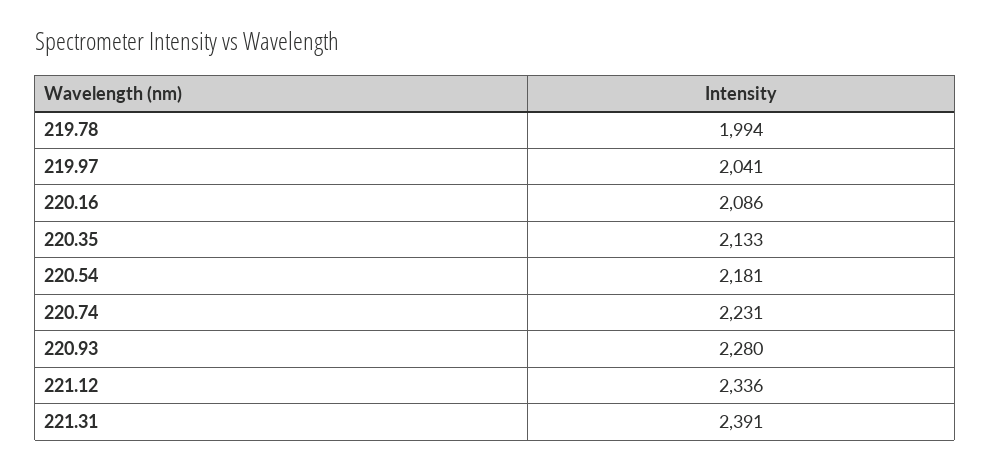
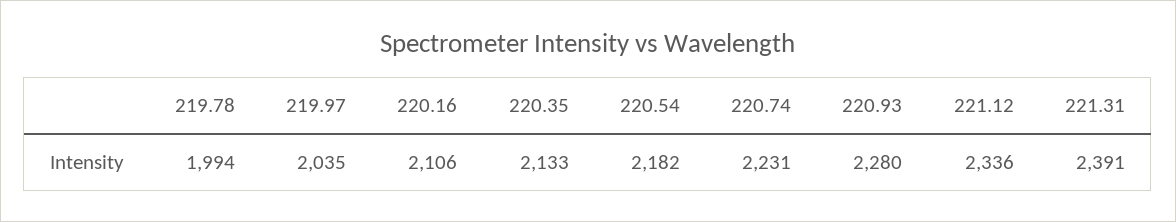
  {
    "219.78": 1994,
-   "219.97": 2041,
+   "219.97": 2035,
-   "220.16": 2086,
+   "220.16": 2106,
    "220.35": 2133,
-   "220.54": 2181,
+   "220.54": 2182,
    "220.74": 2231,
    "220.93": 2280,
    "221.12": 2336,
    "221.31": 2391
  }

